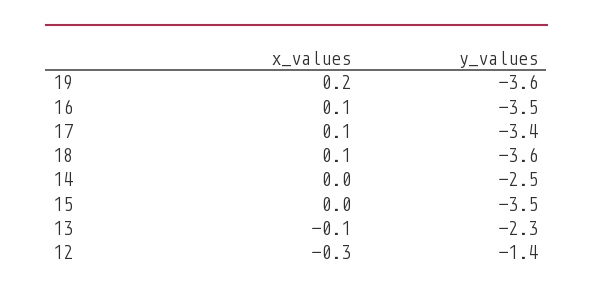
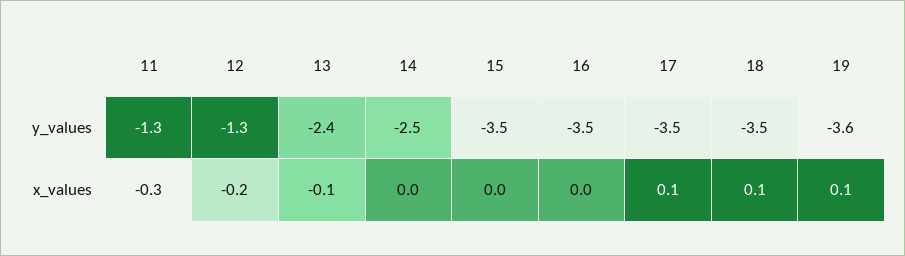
  {
    "x_values": {
-     "19": 0.2,
+     "19": 0.1,
-     "16": 0.1,
+     "16": 0,
      "17": 0.1,
      "18": 0.1,
      "14": 0,
      "15": 0,
      "13": -0.1,
-     "12": -0.3
+     "12": -0.2,
+     "11": -0.3
    },
    "y_values": {
      "19": -3.6,
      "16": -3.5,
-     "17": -3.4,
+     "17": -3.5,
-     "18": -3.6,
+     "18": -3.5,
      "14": -2.5,
      "15": -3.5,
-     "13": -2.3,
+     "13": -2.4,
-     "12": -1.4
+     "12": -1.3,
+     "11": -1.3
    }
  }

